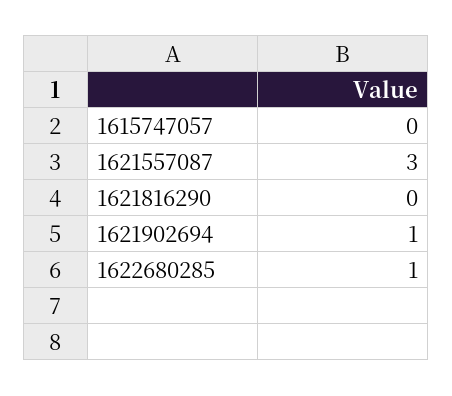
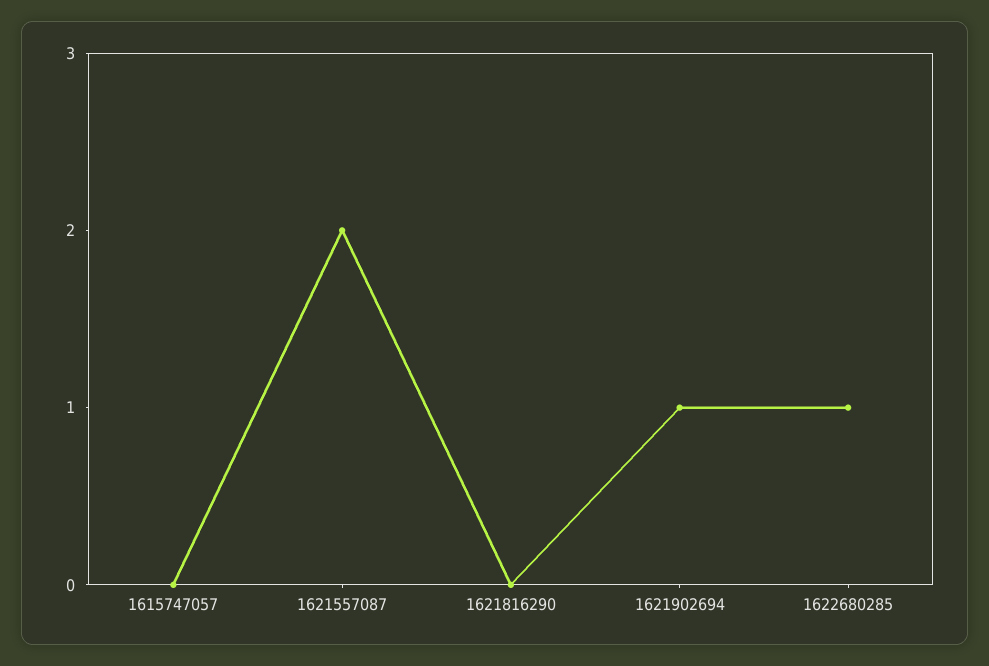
  {
    "1615747057": 0,
-   "1621557087": 3,
+   "1621557087": 2,
    "1621816290": 0,
    "1621902694": 1,
    "1622680285": 1
  }

